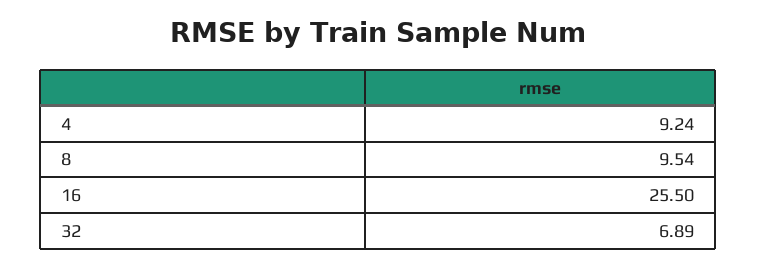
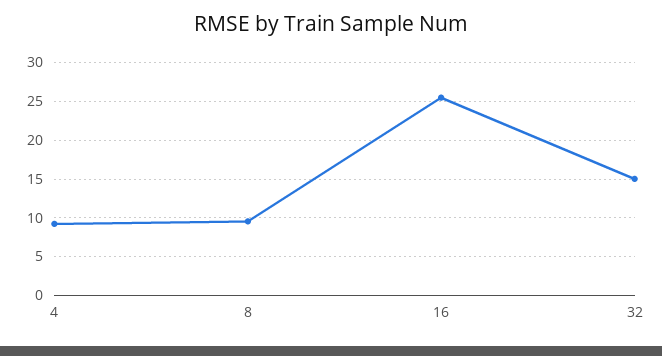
  {
    "4": 9.24,
    "8": 9.54,
    "16": 25.5,
-   "32": 6.89
+   "32": 15
  }

